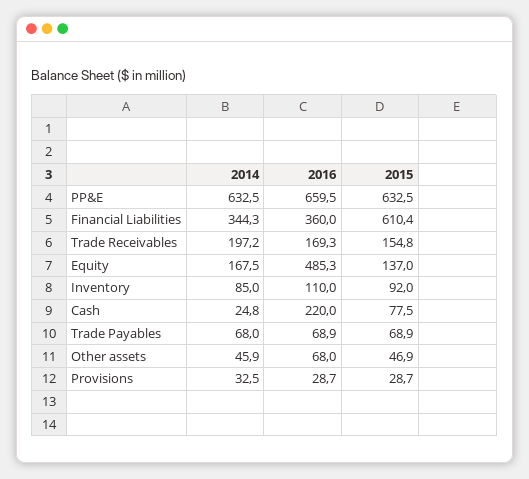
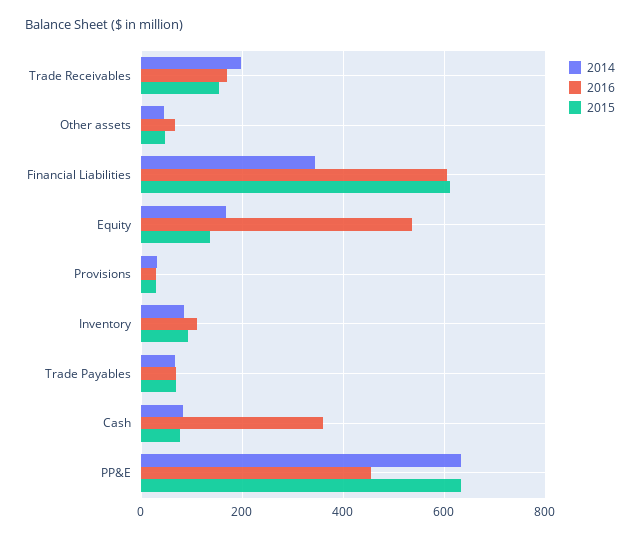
  {
    "2014": {
      "PP&E": 632.5,
      "Financial Liabilities": 344.3,
      "Trade Receivables": 197.2,
      "Equity": 167.5,
      "Inventory": 85,
-     "Cash": 24.8,
+     "Cash": 80,
      "Trade Payables": 68,
      "Other assets": 45.9,
      "Provisions": 32.5
    },
    "2016": {
-     "PP&E": 659.5,
+     "PP&E": 460,
-     "Financial Liabilities": 360,
+     "Financial Liabilities": 600,
      "Trade Receivables": 169.3,
-     "Equity": 485.3,
+     "Equity": 540,
      "Inventory": 110,
-     "Cash": 220,
+     "Cash": 360,
      "Trade Payables": 68.9,
      "Other assets": 68,
      "Provisions": 28.7
    },
    "2015": {
      "PP&E": 632.5,
      "Financial Liabilities": 610.4,
      "Trade Receivables": 154.8,
      "Equity": 137,
      "Inventory": 92,
      "Cash": 77.5,
      "Trade Payables": 68.9,
      "Other assets": 46.9,
      "Provisions": 28.7
    }
  }

